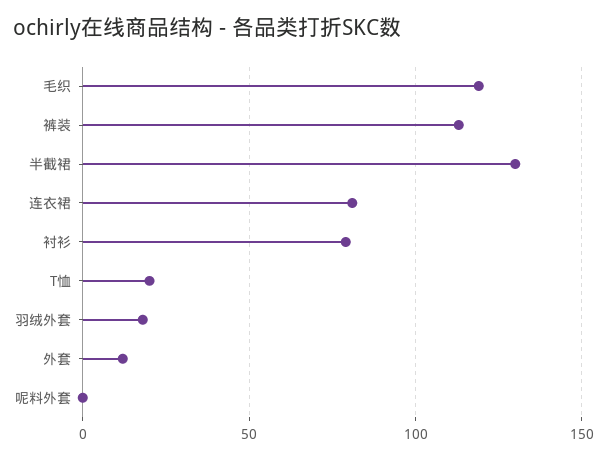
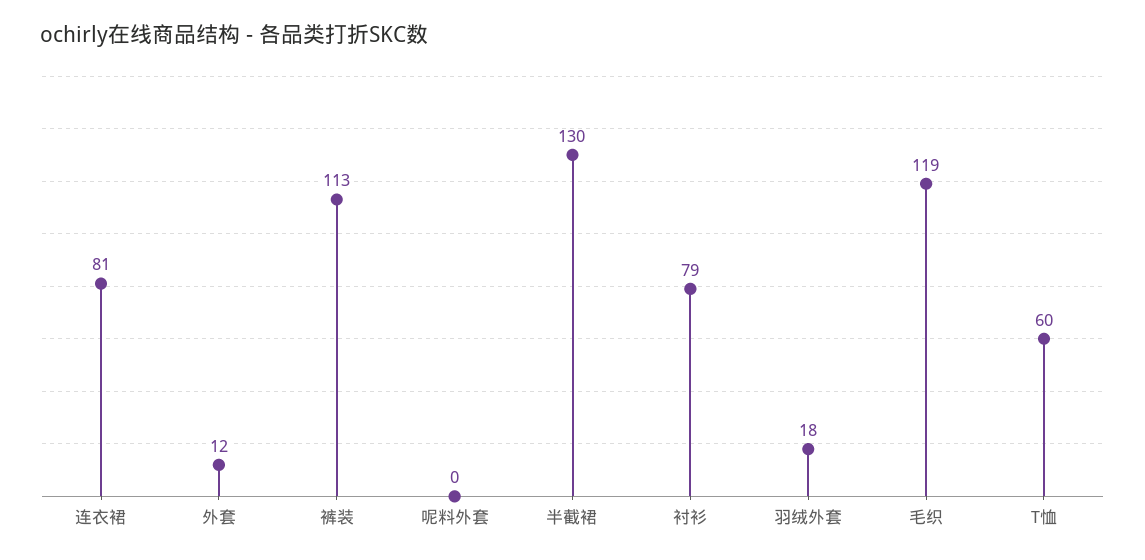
  {
    "毛织": 119,
    "裤装": 113,
    "半截裙": 130,
    "连衣裙": 81,
    "衬衫": 79,
-   "T恤": 20,
+   "T恤": 60,
    "羽绒外套": 18,
    "外套": 12,
    "呢料外套": 0
  }

